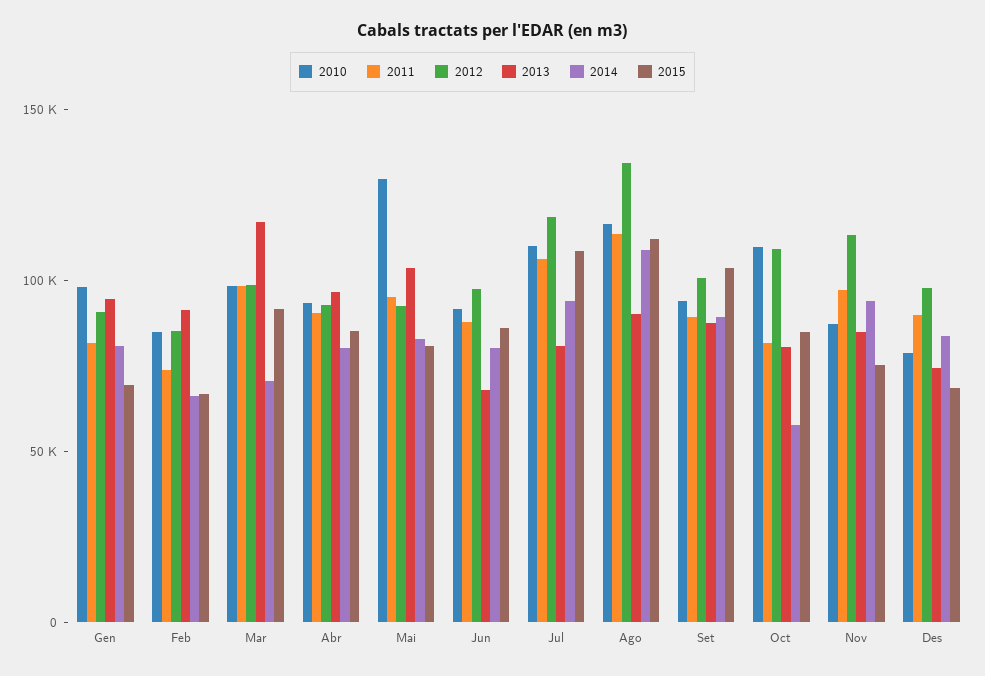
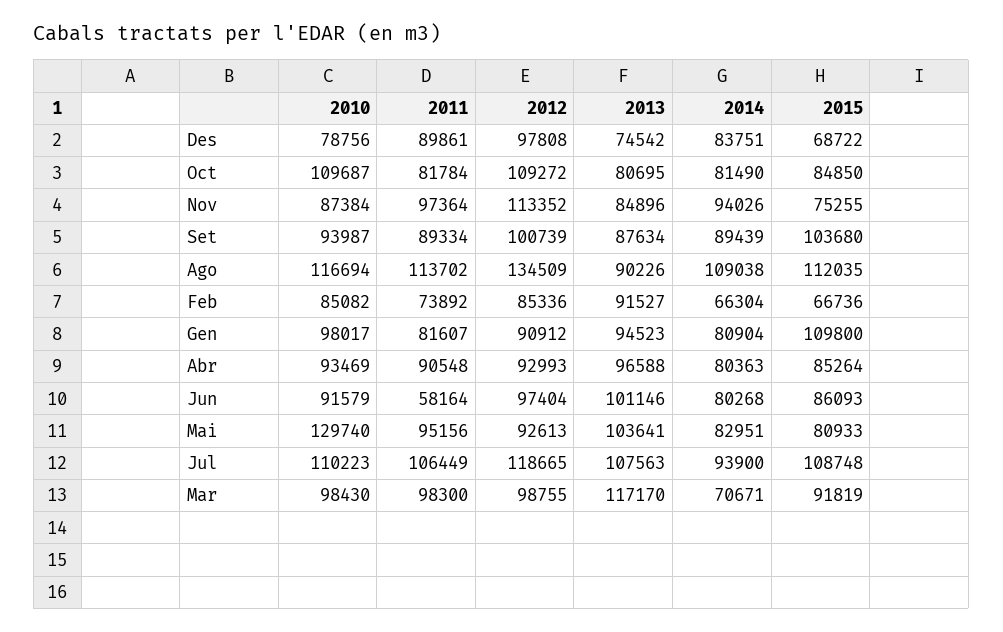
  {
    "2010": {
      "Gen": 98017,
      "Feb": 85082,
      "Mar": 98430,
      "Abr": 93469,
      "Mai": 129740,
      "Jun": 91579,
      "Jul": 110223,
      "Ago": 116694,
      "Set": 93987,
      "Oct": 109687,
      "Nov": 87384,
      "Des": 78756
    },
    "2011": {
      "Gen": 81607,
      "Feb": 73892,
      "Mar": 98300,
      "Abr": 90548,
      "Mai": 95156,
-     "Jun": 90000,
+     "Jun": 58164,
      "Jul": 106449,
      "Ago": 113702,
      "Set": 89334,
      "Oct": 81784,
      "Nov": 97364,
      "Des": 89861
    },
    "2012": {
      "Gen": 90912,
      "Feb": 85336,
      "Mar": 98755,
      "Abr": 92993,
      "Mai": 92613,
      "Jun": 97404,
      "Jul": 118665,
      "Ago": 134509,
      "Set": 100739,
      "Oct": 109272,
      "Nov": 113352,
      "Des": 97808
    },
    "2013": {
      "Gen": 94523,
      "Feb": 91527,
      "Mar": 117170,
      "Abr": 96588,
      "Mai": 103641,
-     "Jun": 70000,
+     "Jun": 101146,
-     "Jul": 80000,
+     "Jul": 107563,
      "Ago": 90226,
      "Set": 87634,
      "Oct": 80695,
      "Nov": 84896,
      "Des": 74542
    },
    "2014": {
      "Gen": 80904,
      "Feb": 66304,
      "Mar": 70671,
      "Abr": 80363,
      "Mai": 82951,
      "Jun": 80268,
      "Jul": 93900,
      "Ago": 109038,
      "Set": 89439,
-     "Oct": 60000,
+     "Oct": 81490,
      "Nov": 94026,
      "Des": 83751
    },
    "2015": {
-     "Gen": 70000,
+     "Gen": 109800,
      "Feb": 66736,
      "Mar": 91819,
      "Abr": 85264,
      "Mai": 80933,
      "Jun": 86093,
      "Jul": 108748,
      "Ago": 112035,
      "Set": 103680,
      "Oct": 84850,
      "Nov": 75255,
      "Des": 68722
    }
  }

